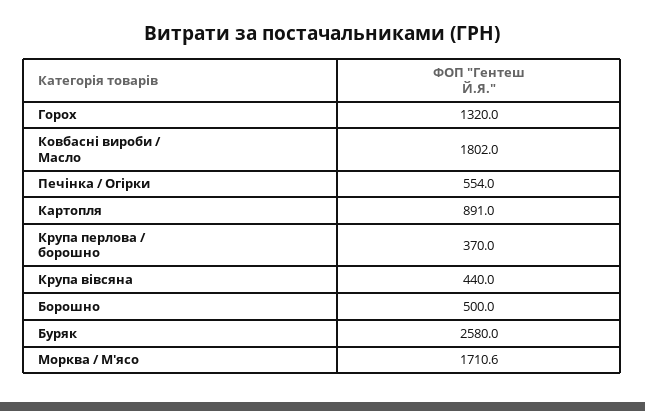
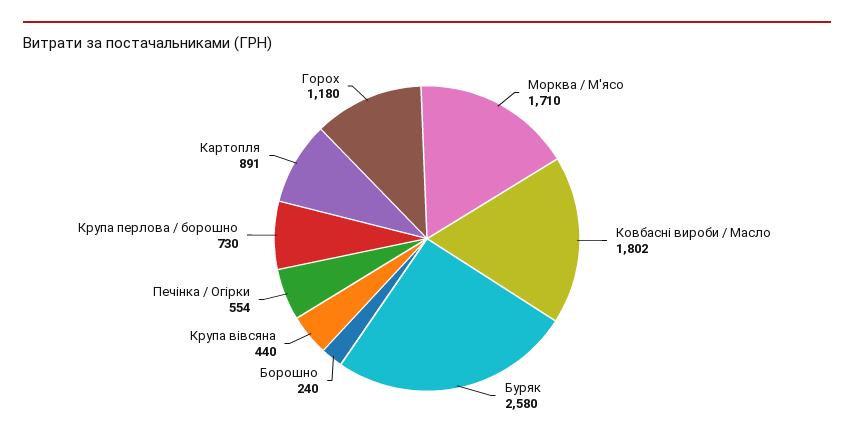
  {
-   "Горох": 1320,
+   "Горох": 1180,
    "Ковбасні вироби / Масло": 1802,
    "Печінка / Огірки": 554,
    "Картопля": 891,
-   "Крупа перлова / борошно": 370,
+   "Крупа перлова / борошно": 730,
    "Крупа вівсяна": 440,
-   "Борошно": 500,
+   "Борошно": 240,
    "Буряк": 2580,
-   "Морква / М'ясо": 1710.6
+   "Морква / М'ясо": 1710
  }

